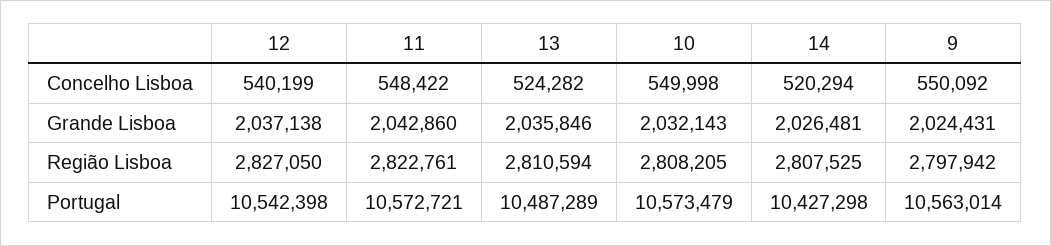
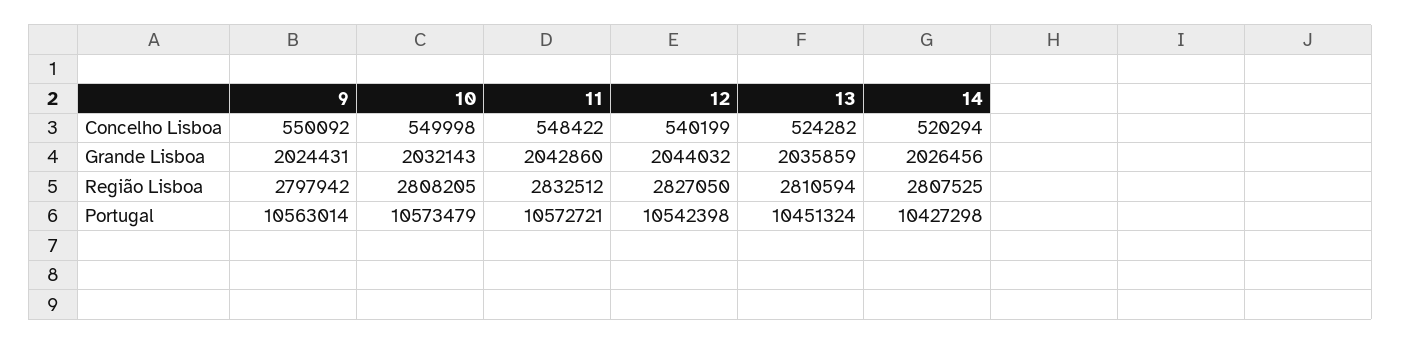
  {
    "12": {
      "Concelho Lisboa": 540199,
-     "Grande Lisboa": 2037138,
+     "Grande Lisboa": 2044032,
      "Região Lisboa": 2827050,
      "Portugal": 10542398
    },
    "11": {
      "Concelho Lisboa": 548422,
      "Grande Lisboa": 2042860,
-     "Região Lisboa": 2822761,
+     "Região Lisboa": 2832512,
      "Portugal": 10572721
    },
    "13": {
      "Concelho Lisboa": 524282,
-     "Grande Lisboa": 2035846,
+     "Grande Lisboa": 2035859,
      "Região Lisboa": 2810594,
-     "Portugal": 10487289
+     "Portugal": 10451324
    },
    "10": {
      "Concelho Lisboa": 549998,
      "Grande Lisboa": 2032143,
      "Região Lisboa": 2808205,
      "Portugal": 10573479
    },
    "14": {
      "Concelho Lisboa": 520294,
-     "Grande Lisboa": 2026481,
+     "Grande Lisboa": 2026456,
      "Região Lisboa": 2807525,
      "Portugal": 10427298
    },
    "9": {
      "Concelho Lisboa": 550092,
      "Grande Lisboa": 2024431,
      "Região Lisboa": 2797942,
      "Portugal": 10563014
    }
  }

